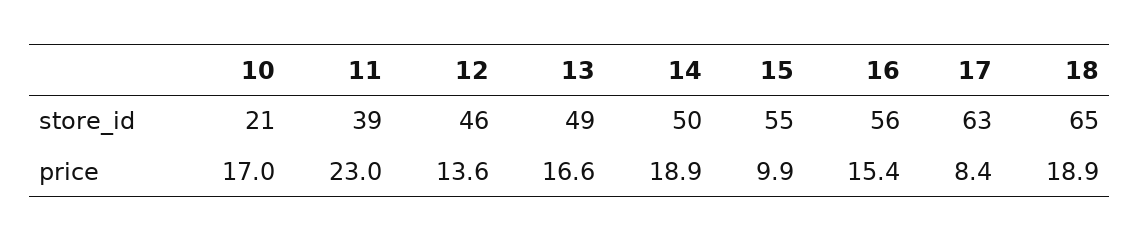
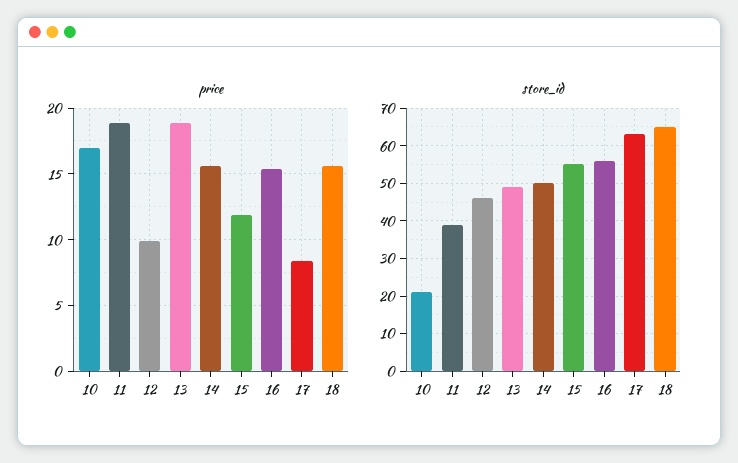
  {
    "store_id": {
      "10": 21,
      "11": 39,
      "12": 46,
      "13": 49,
      "14": 50,
      "15": 55,
      "16": 56,
      "17": 63,
      "18": 65
    },
    "price": {
      "10": 17,
-     "11": 23,
+     "11": 19,
-     "12": 13.6,
+     "12": 10,
-     "13": 16.6,
+     "13": 19,
-     "14": 18.9,
+     "14": 15.5,
-     "15": 9.9,
+     "15": 12,
      "16": 15.4,
      "17": 8.4,
-     "18": 18.9
+     "18": 15.5
    }
  }

